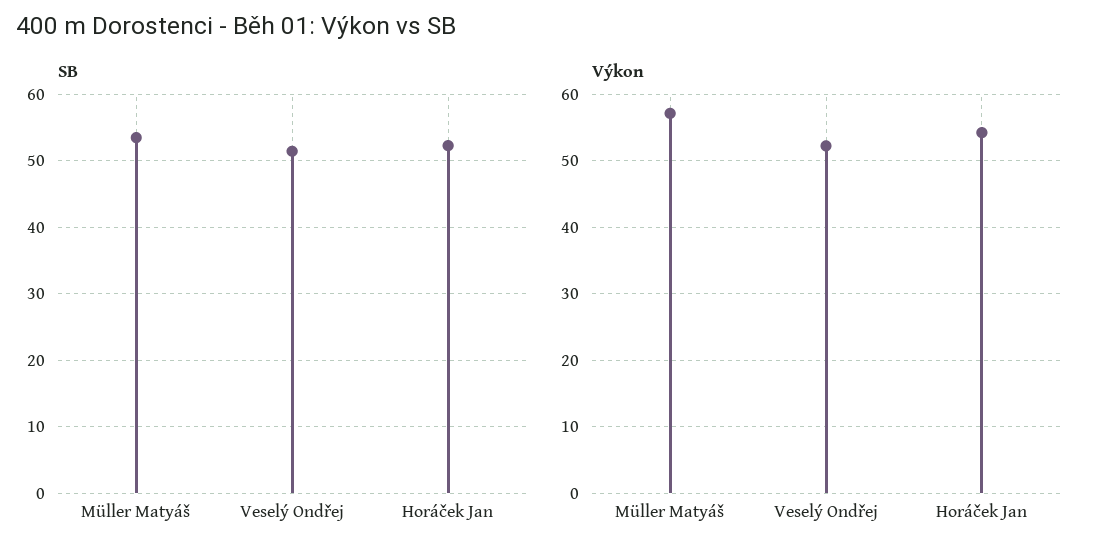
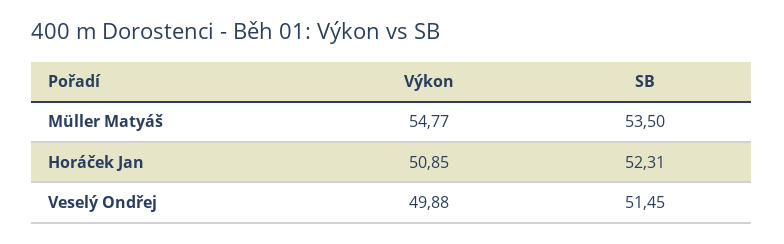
  {
    "SB": {
      "Müller Matyáš": 53.5,
      "Veselý Ondřej": 51.45,
      "Horáček Jan": 52.31
    },
    "Výkon": {
-     "Müller Matyáš": 57,
+     "Müller Matyáš": 54.77,
-     "Veselý Ondřej": 52,
+     "Veselý Ondřej": 49.88,
-     "Horáček Jan": 54
+     "Horáček Jan": 50.85
    }
  }

